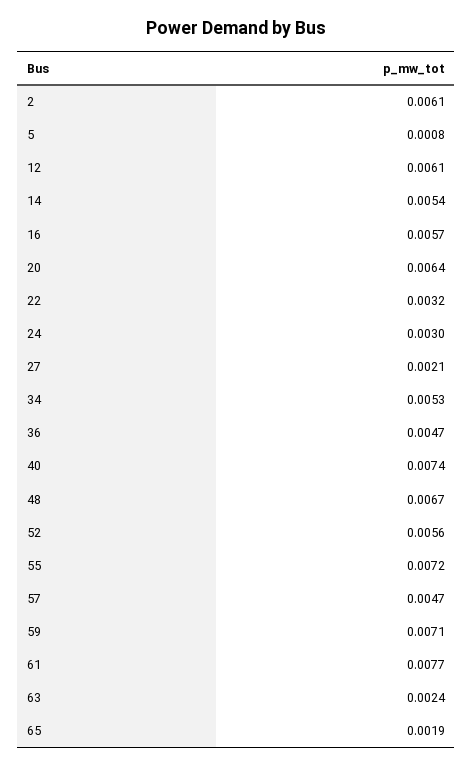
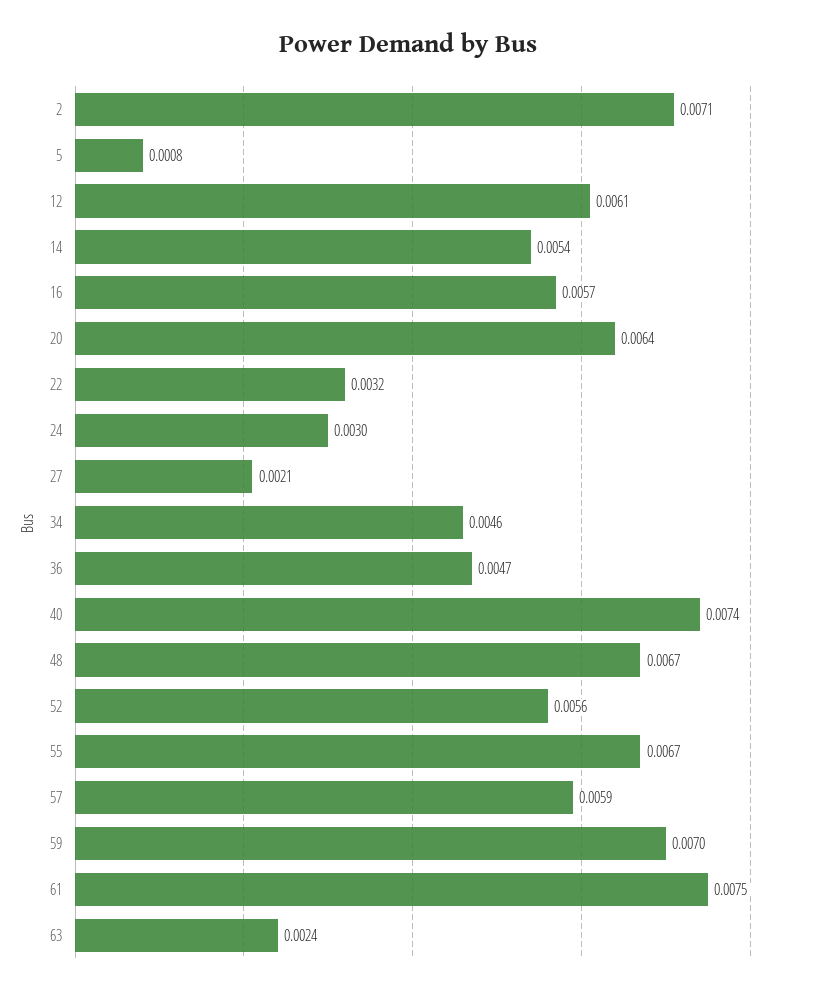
  {
-   "2": 0.0061,
+   "2": 0.0071,
    "5": 0.0008,
    "12": 0.0061,
    "14": 0.0054,
    "16": 0.0057,
    "20": 0.0064,
    "22": 0.0032,
    "24": 0.003,
    "27": 0.0021,
-   "34": 0.0053,
+   "34": 0.0046,
    "36": 0.0047,
    "40": 0.0074,
    "48": 0.0067,
    "52": 0.0056,
-   "55": 0.0072,
+   "55": 0.0067,
-   "57": 0.0047,
+   "57": 0.0059,
-   "59": 0.0071,
+   "59": 0.007,
-   "61": 0.0077,
+   "61": 0.0075,
-   "63": 0.0024,
+   "63": 0.0024
-   "65": 0.0019
  }

